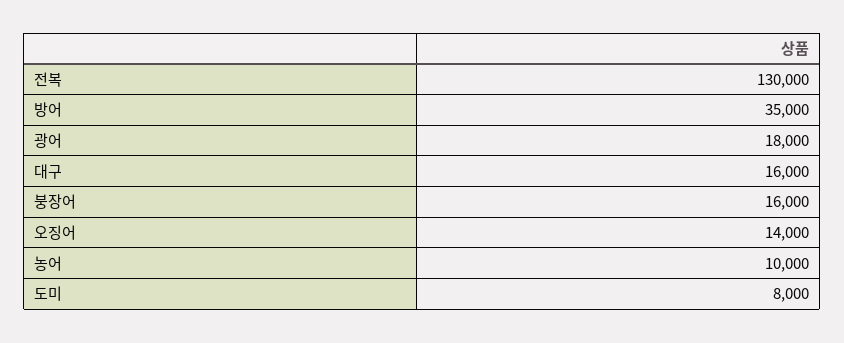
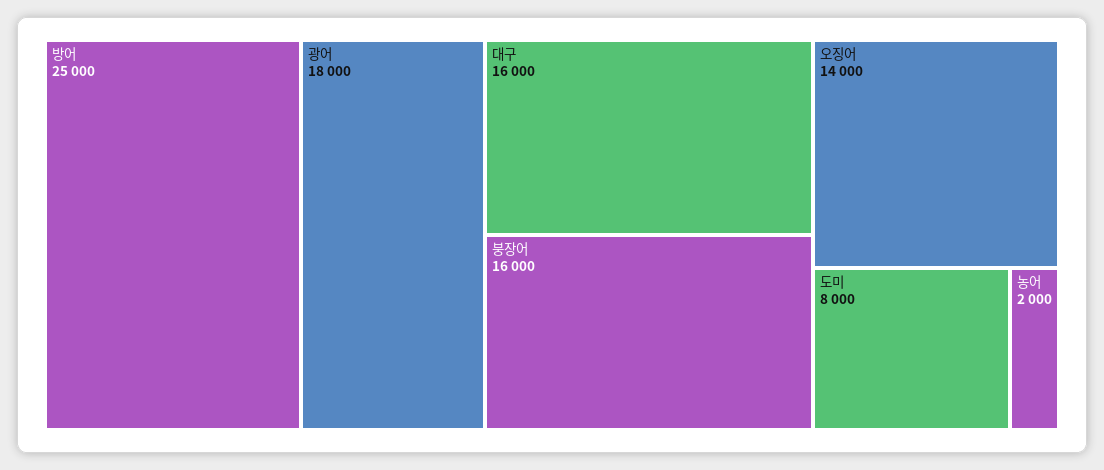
  {
-   "전복": 130000,
-   "방어": 35000,
+   "방어": 25000,
    "광어": 18000,
    "대구": 16000,
    "붕장어": 16000,
    "오징어": 14000,
-   "농어": 10000,
+   "농어": 2000,
    "도미": 8000
  }

